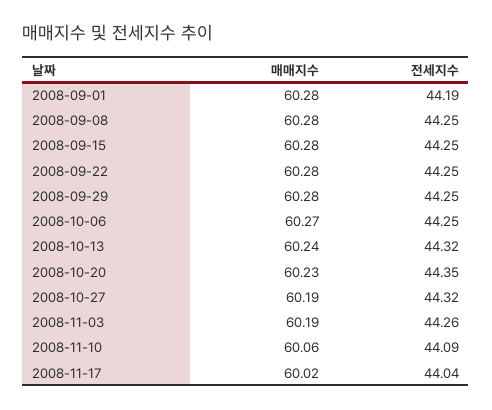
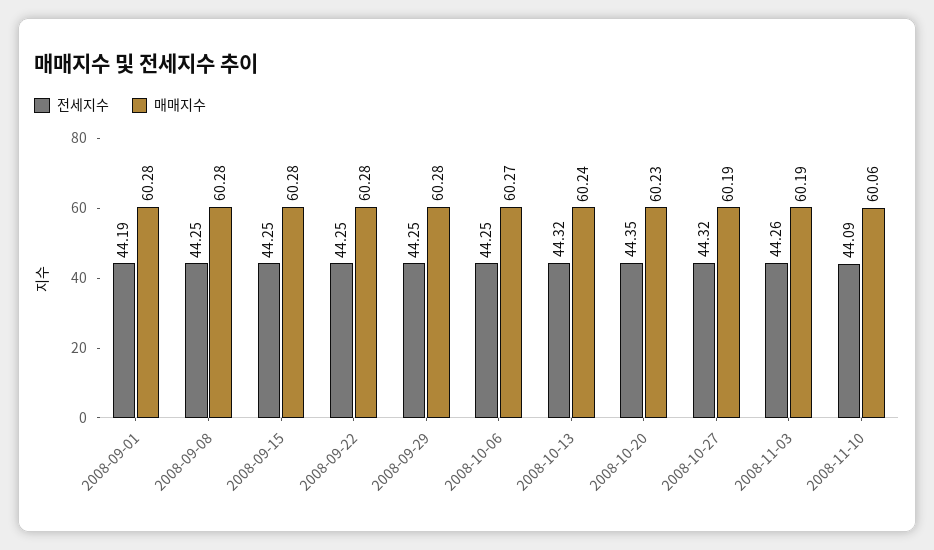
  {
    "매매지수": {
      "2008-09-01": 60.28,
      "2008-09-08": 60.28,
      "2008-09-15": 60.28,
      "2008-09-22": 60.28,
      "2008-09-29": 60.28,
      "2008-10-06": 60.27,
      "2008-10-13": 60.24,
      "2008-10-20": 60.23,
      "2008-10-27": 60.19,
      "2008-11-03": 60.19,
-     "2008-11-10": 60.06,
+     "2008-11-10": 60.06
-     "2008-11-17": 60.02
    },
    "전세지수": {
      "2008-09-01": 44.19,
      "2008-09-08": 44.25,
      "2008-09-15": 44.25,
      "2008-09-22": 44.25,
      "2008-09-29": 44.25,
      "2008-10-06": 44.25,
      "2008-10-13": 44.32,
      "2008-10-20": 44.35,
      "2008-10-27": 44.32,
      "2008-11-03": 44.26,
-     "2008-11-10": 44.09,
+     "2008-11-10": 44.09
-     "2008-11-17": 44.04
    }
  }

